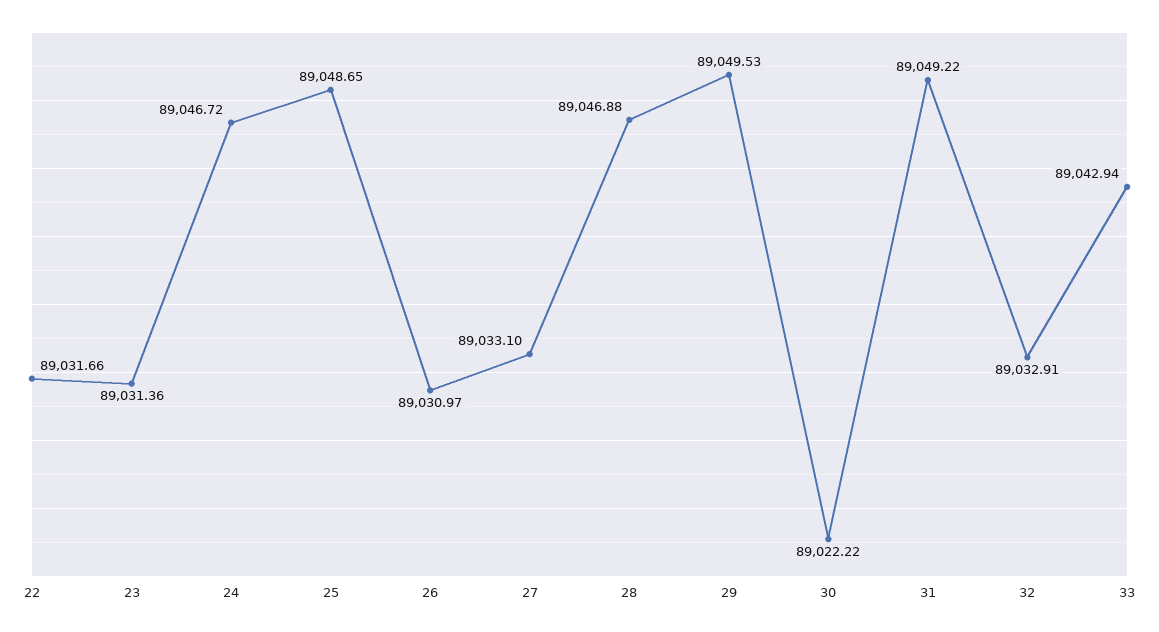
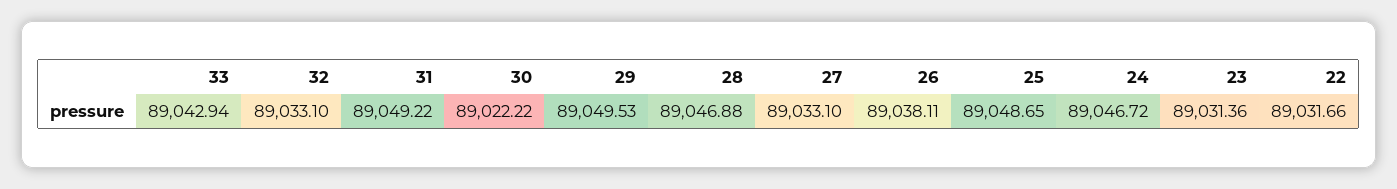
  {
    "22": 89031.66,
    "23": 89031.36,
    "24": 89046.72,
    "25": 89048.65,
-   "26": 89030.97,
+   "26": 89038.11,
    "27": 89033.1,
    "28": 89046.88,
    "29": 89049.53,
    "30": 89022.22,
    "31": 89049.22,
-   "32": 89032.91,
+   "32": 89033.1,
    "33": 89042.94
  }

